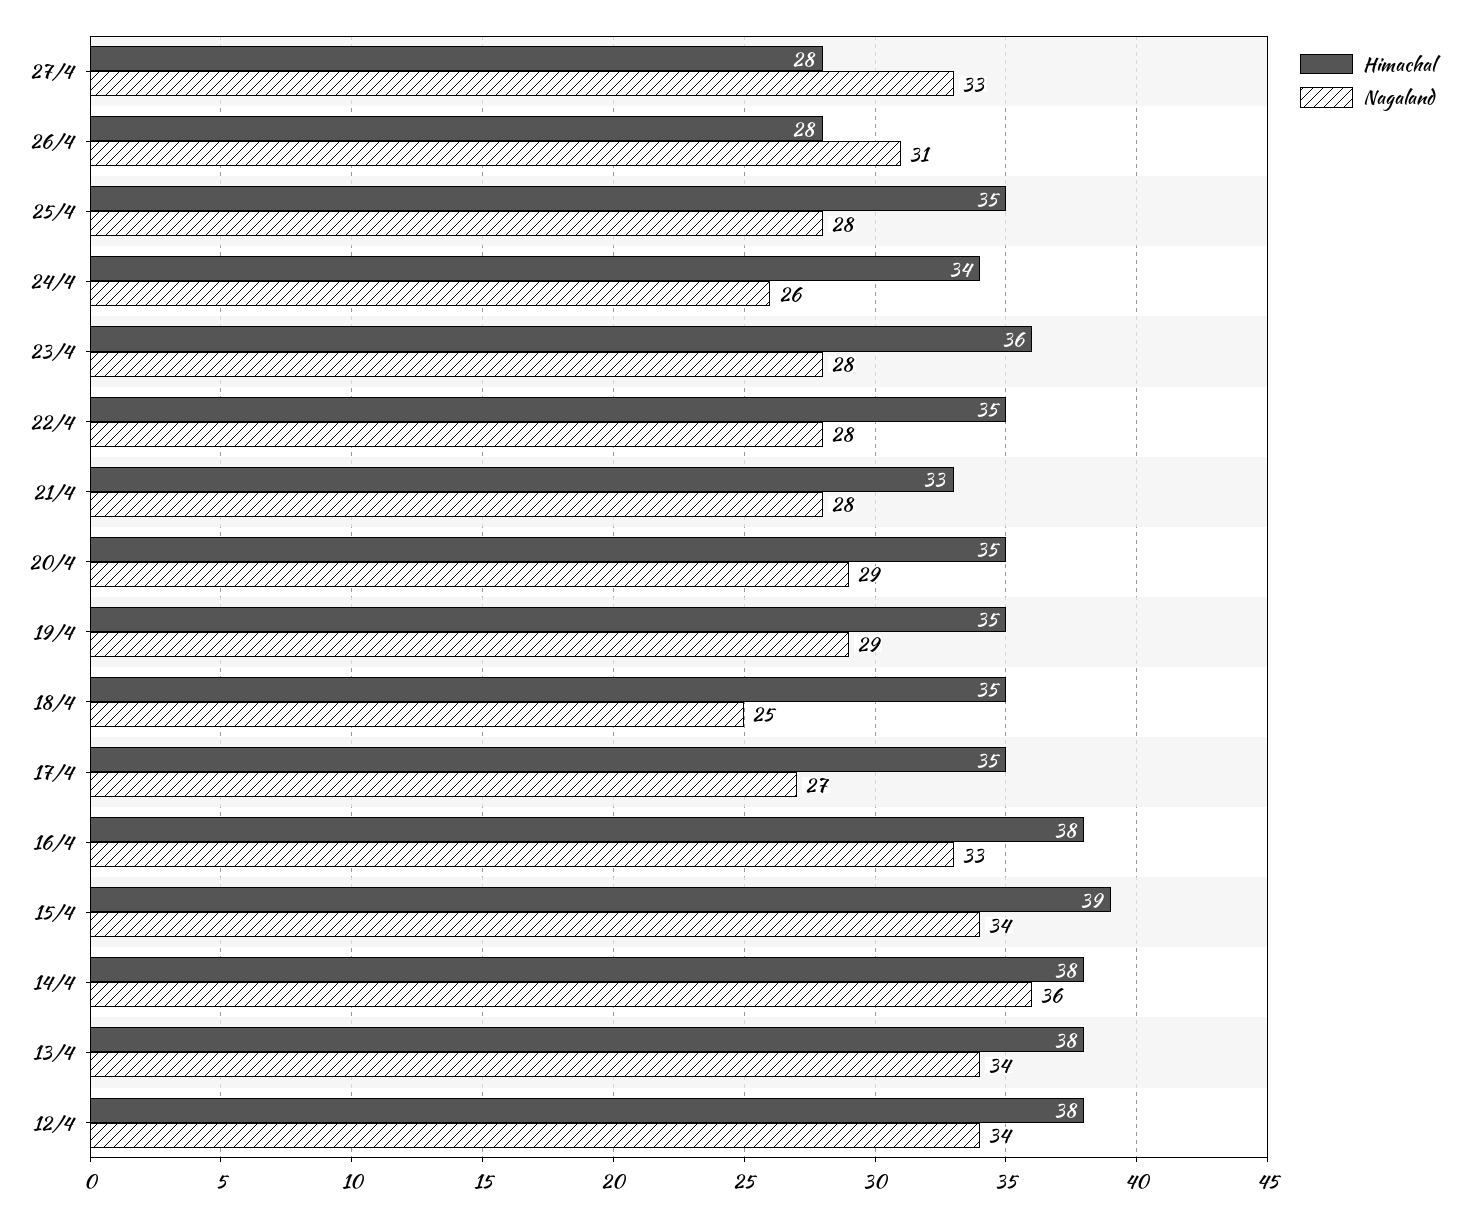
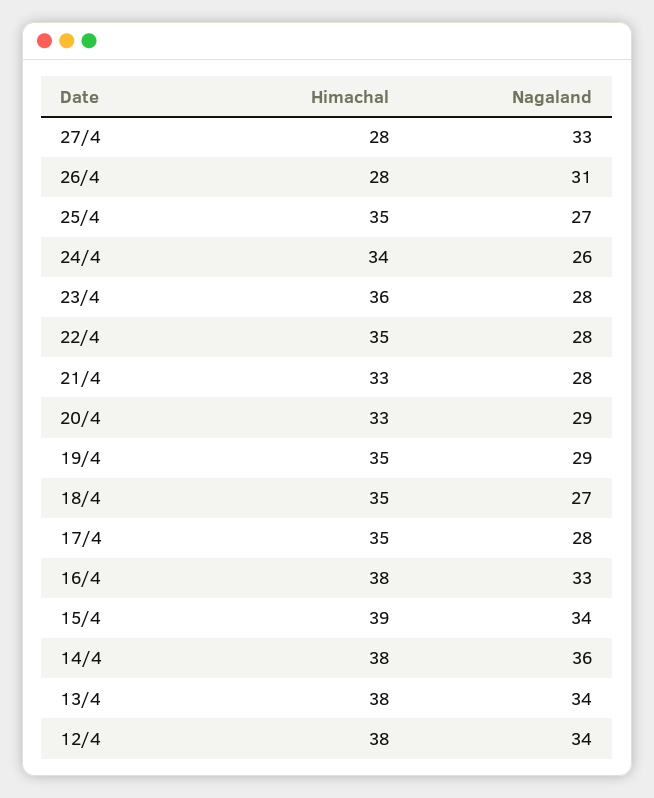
  {
    "Himachal": {
      "27/4": 28,
      "26/4": 28,
      "25/4": 35,
      "24/4": 34,
      "23/4": 36,
      "22/4": 35,
      "21/4": 33,
-     "20/4": 35,
+     "20/4": 33,
      "19/4": 35,
      "18/4": 35,
      "17/4": 35,
      "16/4": 38,
      "15/4": 39,
      "14/4": 38,
      "13/4": 38,
      "12/4": 38
    },
    "Nagaland": {
      "27/4": 33,
      "26/4": 31,
-     "25/4": 28,
+     "25/4": 27,
      "24/4": 26,
      "23/4": 28,
      "22/4": 28,
      "21/4": 28,
      "20/4": 29,
      "19/4": 29,
-     "18/4": 25,
+     "18/4": 27,
-     "17/4": 27,
+     "17/4": 28,
      "16/4": 33,
      "15/4": 34,
      "14/4": 36,
      "13/4": 34,
      "12/4": 34
    }
  }

